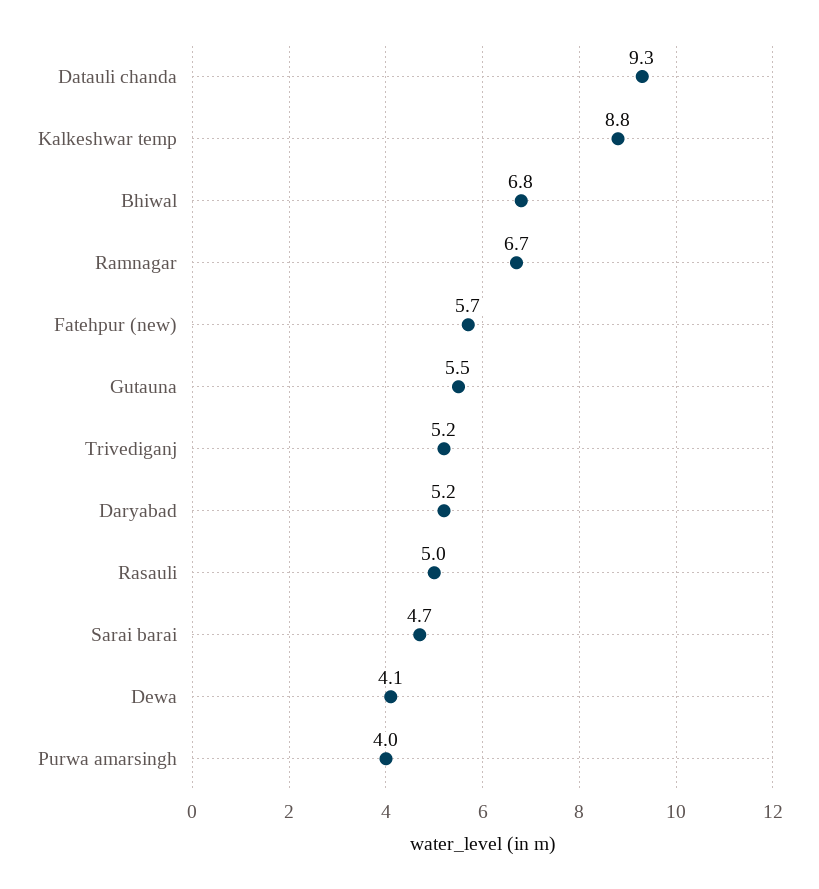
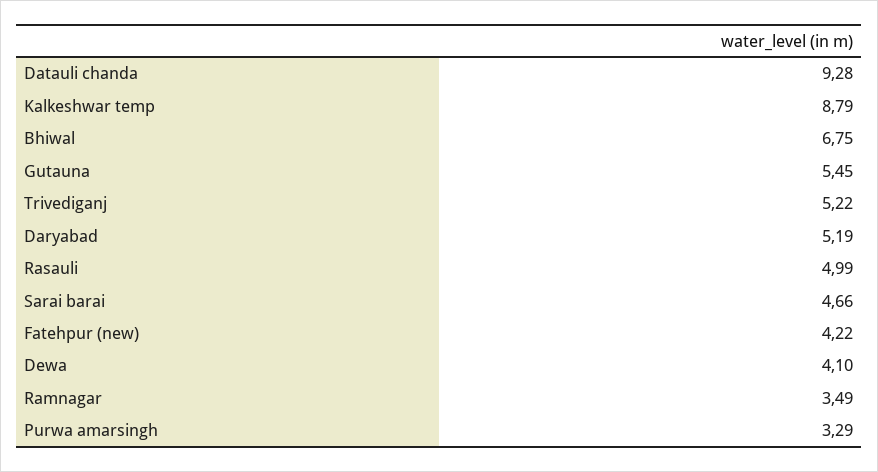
  {
    "Datauli chanda": 9.28,
    "Kalkeshwar temp": 8.79,
    "Bhiwal": 6.75,
-   "Ramnagar": 6.7,
+   "Ramnagar": 3.49,
-   "Fatehpur (new)": 5.7,
+   "Fatehpur (new)": 4.22,
    "Gutauna": 5.45,
    "Trivediganj": 5.22,
    "Daryabad": 5.19,
    "Rasauli": 4.99,
    "Sarai barai": 4.66,
    "Dewa": 4.1,
-   "Purwa amarsingh": 4
+   "Purwa amarsingh": 3.29
  }

